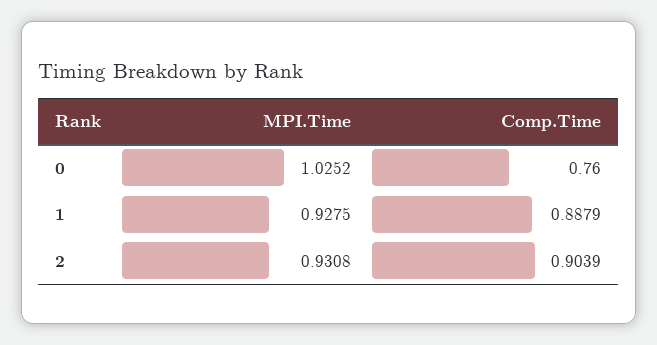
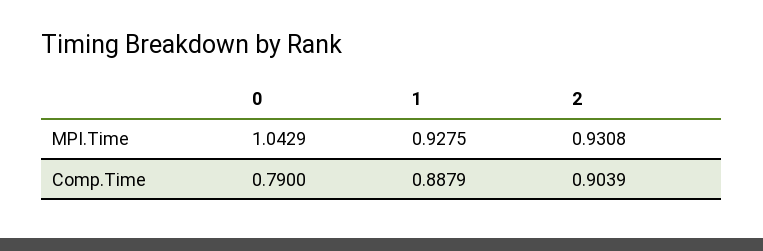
  {
    "MPI.Time": {
-     "0": 1.0252,
+     "0": 1.0429,
      "1": 0.9275,
      "2": 0.9308
    },
    "Comp.Time": {
-     "0": 0.76,
+     "0": 0.79,
      "1": 0.8879,
      "2": 0.9039
    }
  }

